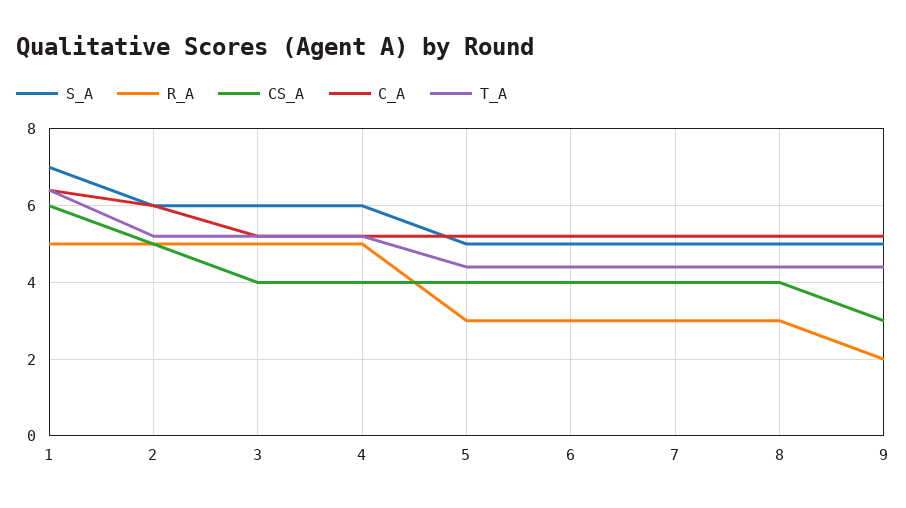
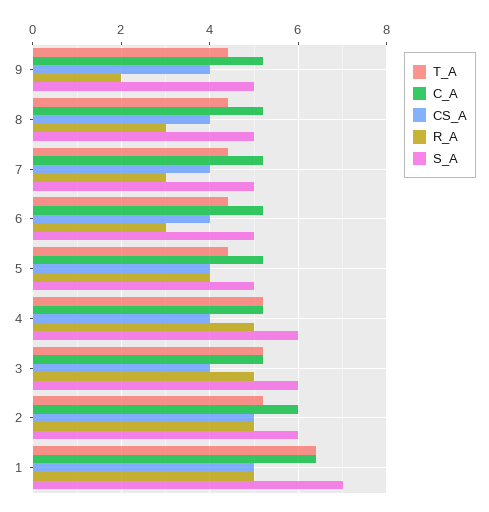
  {
    "S_A": {
      "1": 7,
      "2": 6,
      "3": 6,
      "4": 6,
      "5": 5,
      "6": 5,
      "7": 5,
      "8": 5,
      "9": 5
    },
    "R_A": {
      "1": 5,
      "2": 5,
      "3": 5,
      "4": 5,
-     "5": 3,
+     "5": 4,
      "6": 3,
      "7": 3,
      "8": 3,
      "9": 2
    },
    "CS_A": {
-     "1": 6,
+     "1": 5,
      "2": 5,
      "3": 4,
      "4": 4,
      "5": 4,
      "6": 4,
      "7": 4,
      "8": 4,
-     "9": 3
+     "9": 4
    },
    "C_A": {
      "1": 6.5,
      "2": 6,
      "3": 5,
      "4": 5,
      "5": 5,
      "6": 5,
      "7": 5,
      "8": 5,
      "9": 5
    },
    "T_A": {
      "1": 6.5,
      "2": 5,
      "3": 5,
      "4": 5,
      "5": 4.5,
      "6": 4.5,
      "7": 4.5,
      "8": 4.5,
      "9": 4.5
    }
  }

